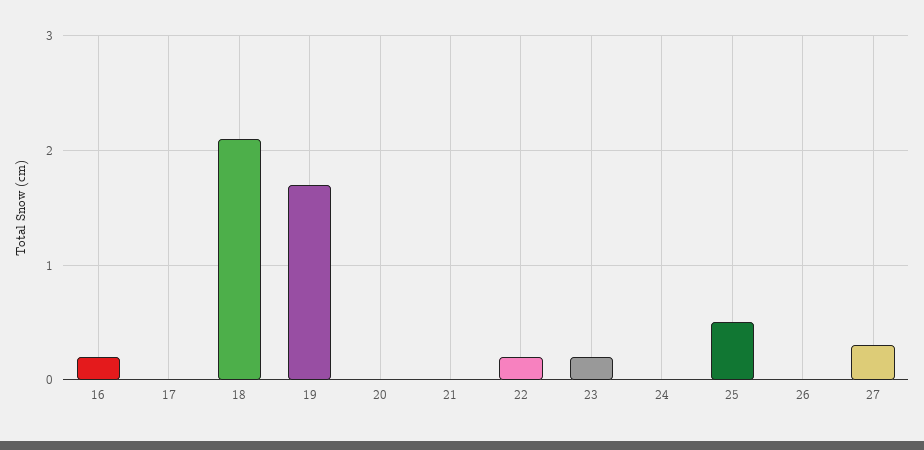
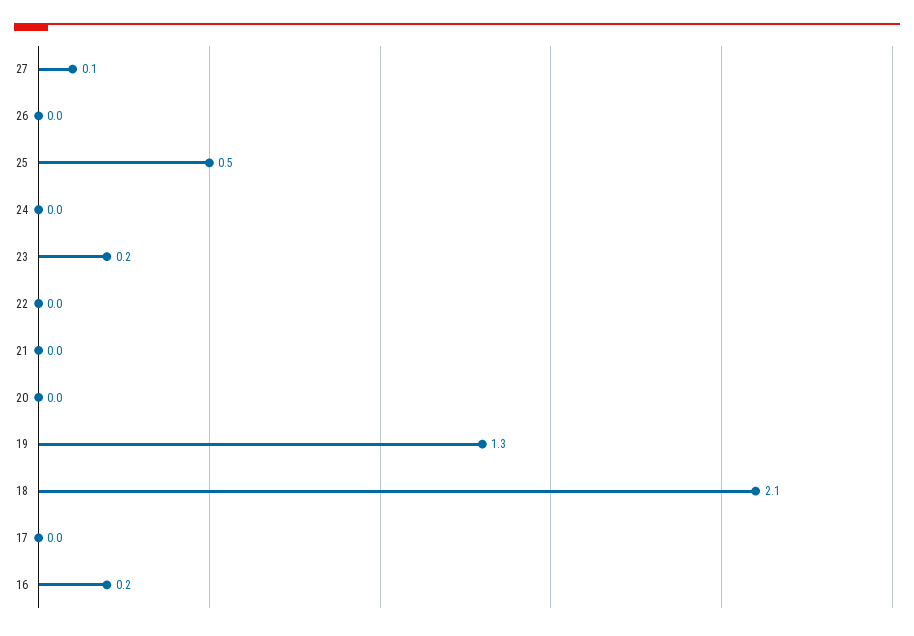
  {
    "16": 0.2,
    "17": 0,
    "18": 2.1,
-   "19": 1.7,
+   "19": 1.3,
    "20": 0,
    "21": 0,
-   "22": 0.2,
+   "22": 0,
    "23": 0.2,
    "24": 0,
    "25": 0.5,
    "26": 0,
-   "27": 0.3
+   "27": 0.1
  }

